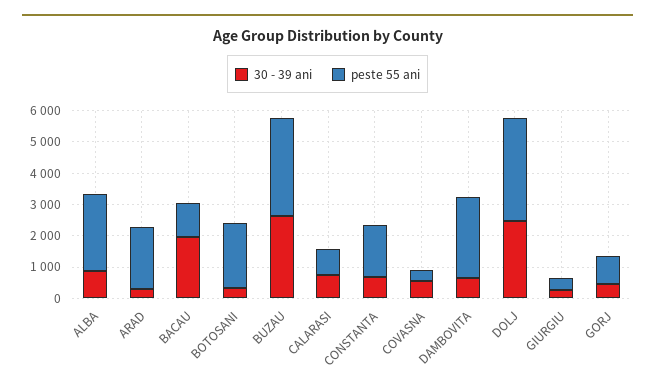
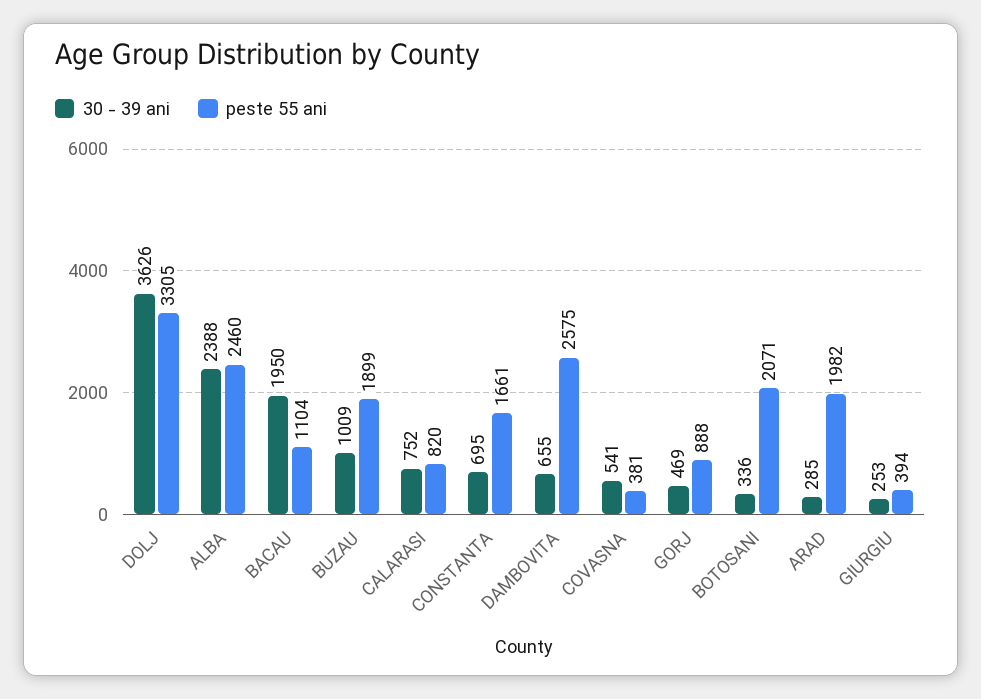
  {
    "30 - 39 ani": {
-     "ALBA": 1000,
+     "ALBA": 2388,
      "ARAD": 285,
      "BACAU": 1950,
      "BOTOSANI": 336,
-     "BUZAU": 2500,
+     "BUZAU": 1009,
      "CALARASI": 752,
      "CONSTANTA": 695,
      "COVASNA": 541,
      "DAMBOVITA": 655,
-     "DOLJ": 2500,
+     "DOLJ": 3626,
      "GIURGIU": 253,
      "GORJ": 469
    },
    "peste 55 ani": {
      "ALBA": 2460,
      "ARAD": 1982,
      "BACAU": 1104,
      "BOTOSANI": 2071,
-     "BUZAU": 3000,
+     "BUZAU": 1899,
      "CALARASI": 820,
      "CONSTANTA": 1661,
      "COVASNA": 381,
      "DAMBOVITA": 2575,
      "DOLJ": 3305,
      "GIURGIU": 394,
      "GORJ": 888
    }
  }

